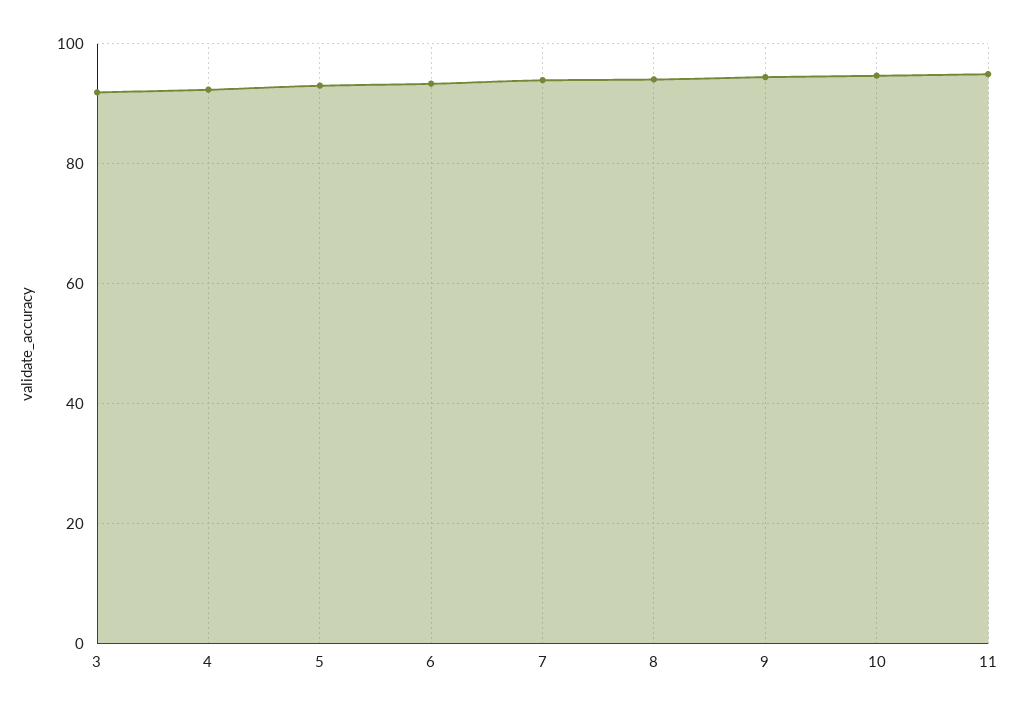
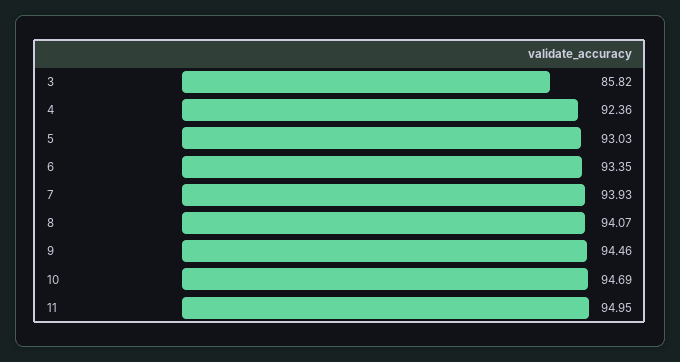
  {
-   "3": 92,
+   "3": 85.82,
    "4": 92.36,
    "5": 93.03,
    "6": 93.35,
    "7": 93.93,
    "8": 94.07,
    "9": 94.46,
    "10": 94.69,
    "11": 94.95
  }

